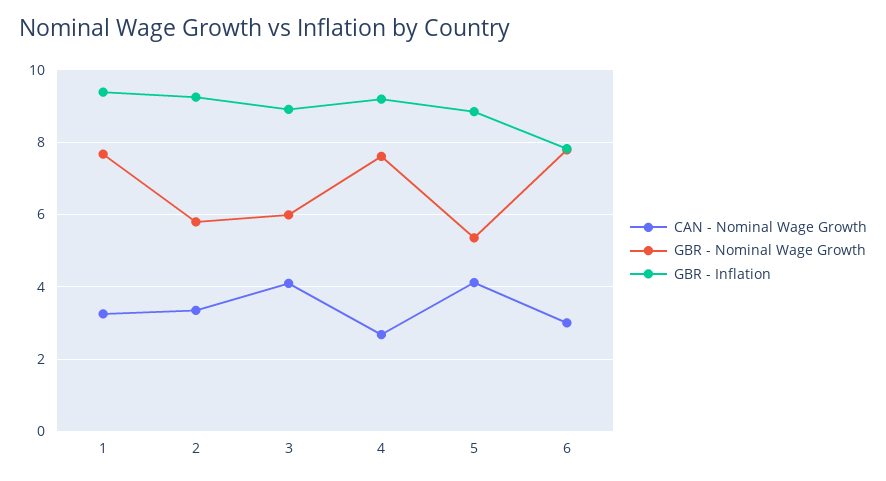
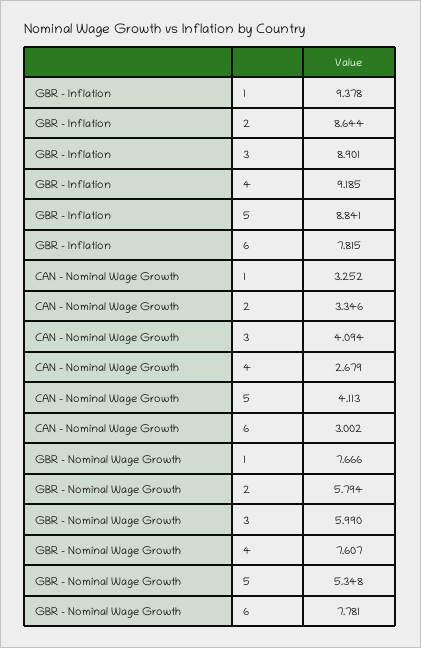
  {
    "CAN - Nominal Wage Growth": {
      "1": 3.252,
      "2": 3.346,
      "3": 4.094,
      "4": 2.679,
      "5": 4.113,
      "6": 3.002
    },
    "GBR - Nominal Wage Growth": {
      "1": 7.666,
      "2": 5.794,
      "3": 5.99,
      "4": 7.607,
      "5": 5.348,
      "6": 7.781
    },
    "GBR - Inflation": {
      "1": 9.378,
-     "2": 9.2,
+     "2": 8.644,
      "3": 8.901,
      "4": 9.185,
      "5": 8.841,
      "6": 7.815
    }
  }

